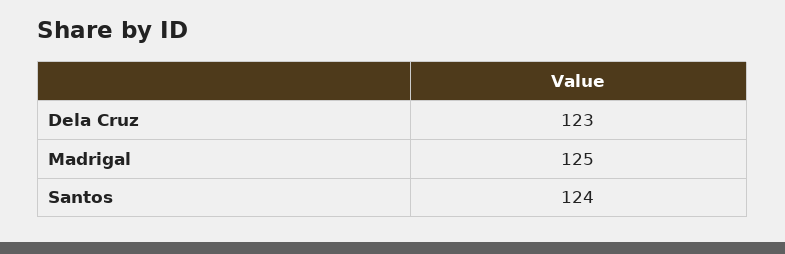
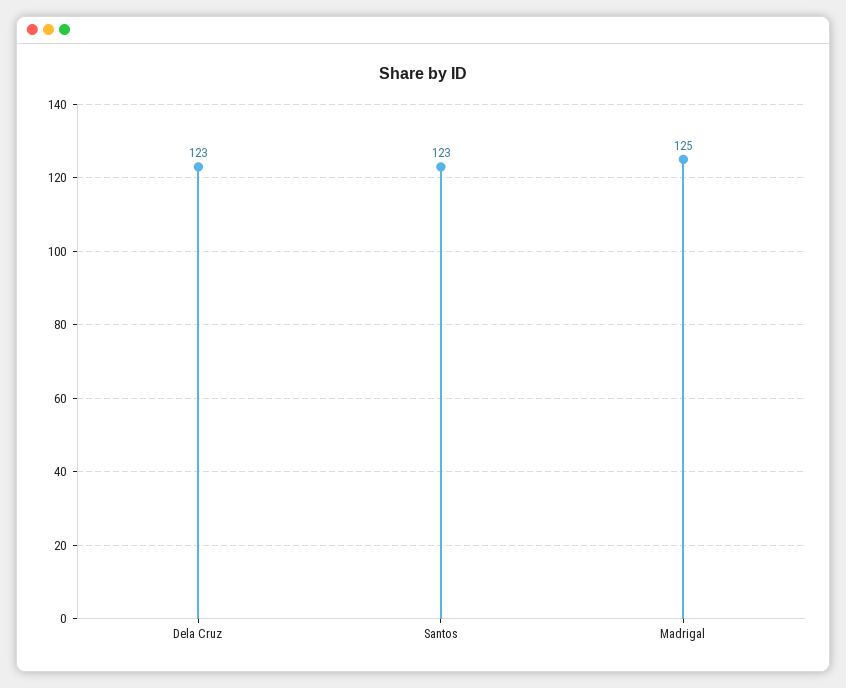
  {
    "Dela Cruz": 123,
    "Madrigal": 125,
-   "Santos": 124
+   "Santos": 123
  }

